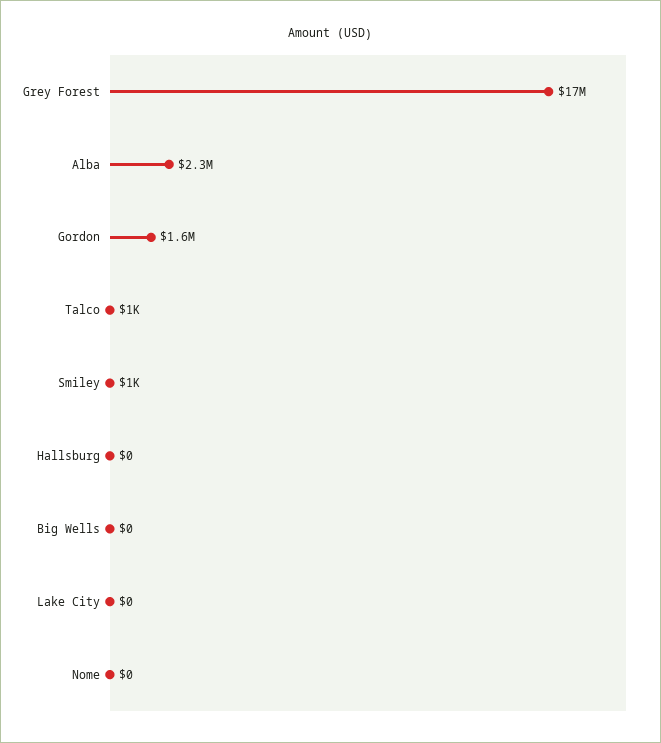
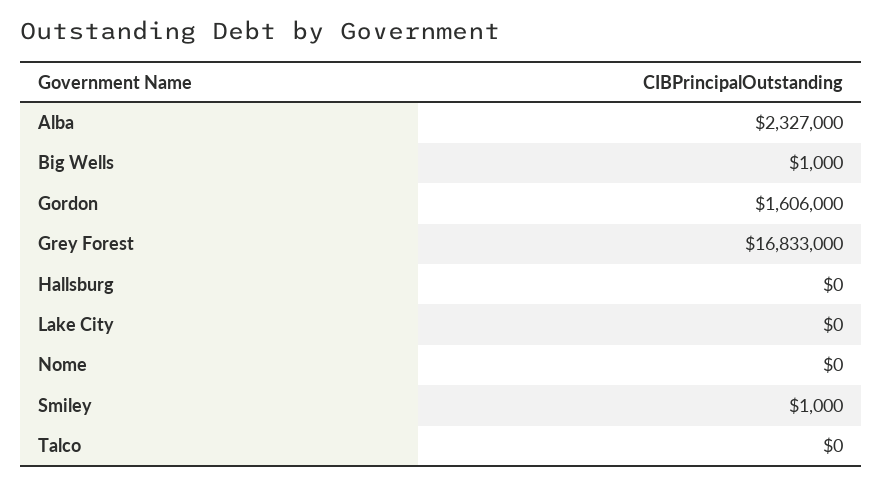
  {
    "Grey Forest": 16833000,
    "Alba": 2327000,
    "Gordon": 1606000,
-   "Talco": 1000,
+   "Talco": 0,
    "Smiley": 1000,
    "Hallsburg": 0,
-   "Big Wells": 0,
+   "Big Wells": 1000,
    "Lake City": 0,
    "Nome": 0
  }

